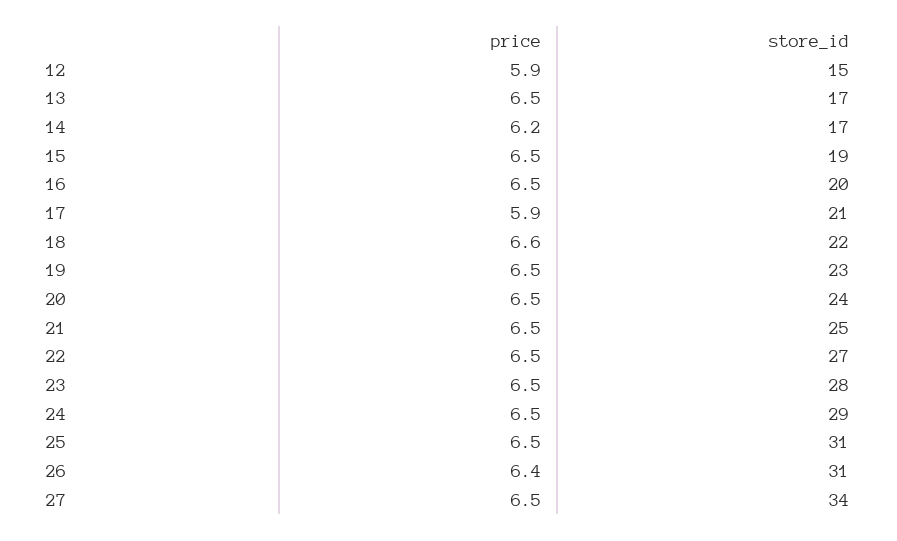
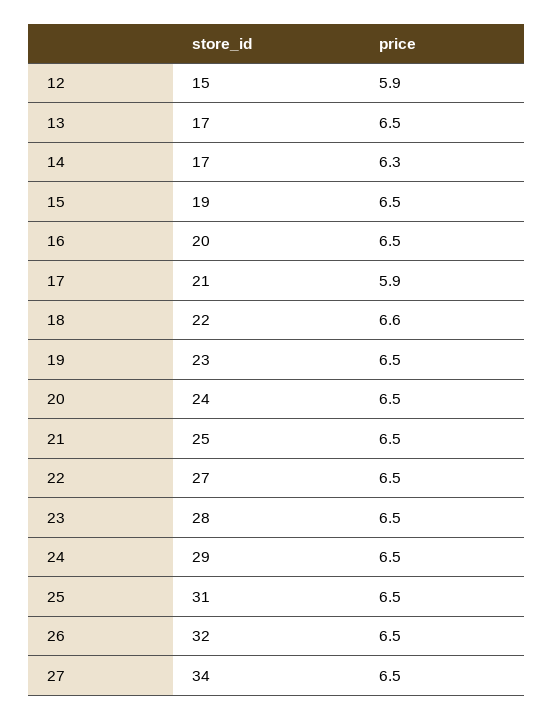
  {
    "price": {
      "12": 5.9,
      "13": 6.5,
-     "14": 6.2,
+     "14": 6.3,
      "15": 6.5,
      "16": 6.5,
      "17": 5.9,
      "18": 6.6,
      "19": 6.5,
      "20": 6.5,
      "21": 6.5,
      "22": 6.5,
      "23": 6.5,
      "24": 6.5,
      "25": 6.5,
-     "26": 6.4,
+     "26": 6.5,
      "27": 6.5
    },
    "store_id": {
      "12": 15,
      "13": 17,
      "14": 17,
      "15": 19,
      "16": 20,
      "17": 21,
      "18": 22,
      "19": 23,
      "20": 24,
      "21": 25,
      "22": 27,
      "23": 28,
      "24": 29,
      "25": 31,
-     "26": 31,
+     "26": 32,
      "27": 34
    }
  }

